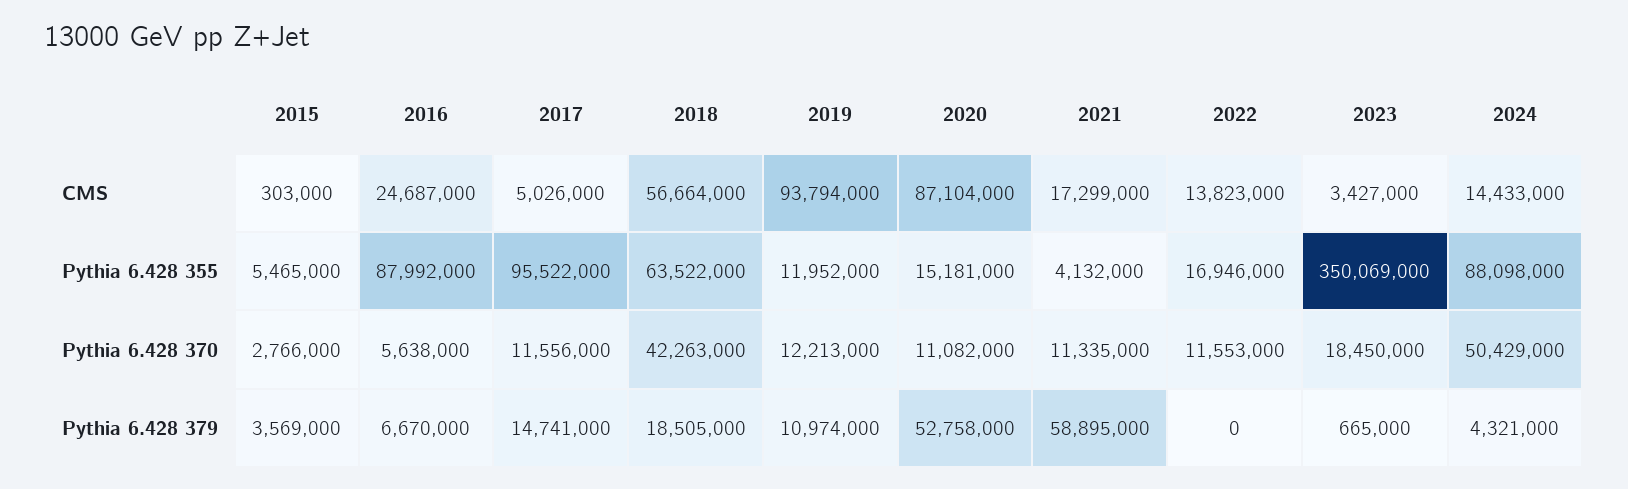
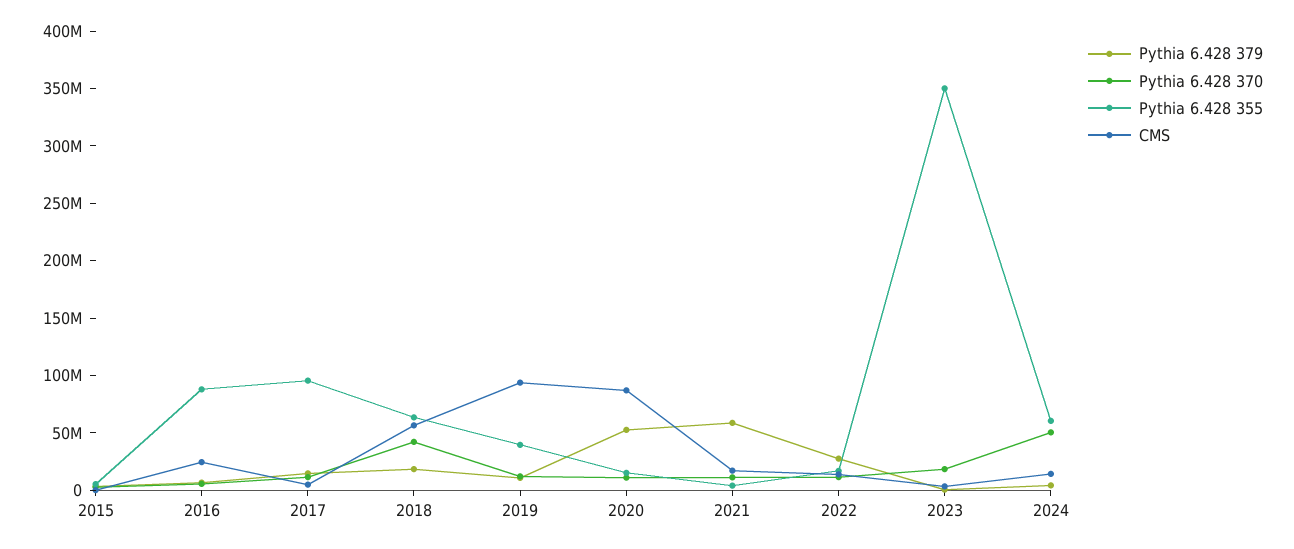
  {
    "CMS": {
      "2015": 303000,
      "2016": 24687000,
      "2017": 5026000,
      "2018": 56664000,
      "2019": 93794000,
      "2020": 87104000,
      "2021": 17299000,
      "2022": 13823000,
      "2023": 3427000,
      "2024": 14433000
    },
    "Pythia 6.428 355": {
      "2015": 5465000,
      "2016": 87992000,
      "2017": 95522000,
      "2018": 63522000,
-     "2019": 11952000,
+     "2019": 40000000,
      "2020": 15181000,
      "2021": 4132000,
      "2022": 16946000,
      "2023": 350069000,
-     "2024": 88098000
+     "2024": 60000000
    },
    "Pythia 6.428 370": {
      "2015": 2766000,
      "2016": 5638000,
      "2017": 11556000,
      "2018": 42263000,
      "2019": 12213000,
      "2020": 11082000,
      "2021": 11335000,
      "2022": 11553000,
      "2023": 18450000,
      "2024": 50429000
    },
    "Pythia 6.428 379": {
      "2015": 3569000,
      "2016": 6670000,
      "2017": 14741000,
      "2018": 18505000,
      "2019": 10974000,
      "2020": 52758000,
      "2021": 58895000,
-     "2022": 0,
+     "2022": 30000000,
      "2023": 665000,
      "2024": 4321000
    }
  }

